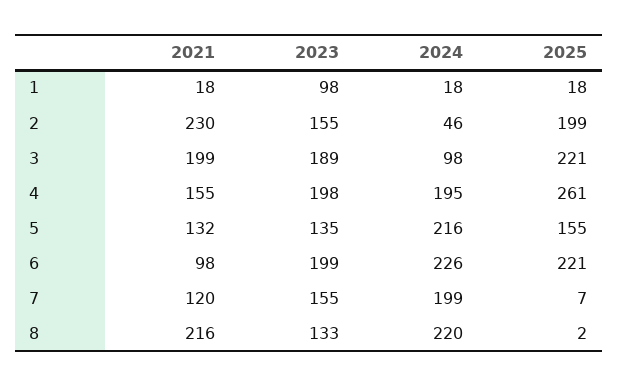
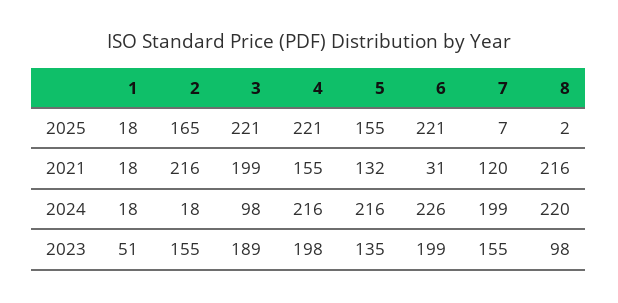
  {
    "2021": {
      "1": 18,
-     "2": 230,
+     "2": 216,
      "3": 199,
      "4": 155,
      "5": 132,
-     "6": 98,
+     "6": 31,
      "7": 120,
      "8": 216
    },
    "2023": {
-     "1": 98,
+     "1": 51,
      "2": 155,
      "3": 189,
      "4": 198,
      "5": 135,
      "6": 199,
      "7": 155,
-     "8": 133
+     "8": 98
    },
    "2024": {
      "1": 18,
-     "2": 46,
+     "2": 18,
      "3": 98,
-     "4": 195,
+     "4": 216,
      "5": 216,
      "6": 226,
      "7": 199,
      "8": 220
    },
    "2025": {
      "1": 18,
-     "2": 199,
+     "2": 165,
      "3": 221,
-     "4": 261,
+     "4": 221,
      "5": 155,
      "6": 221,
      "7": 7,
      "8": 2
    }
  }

